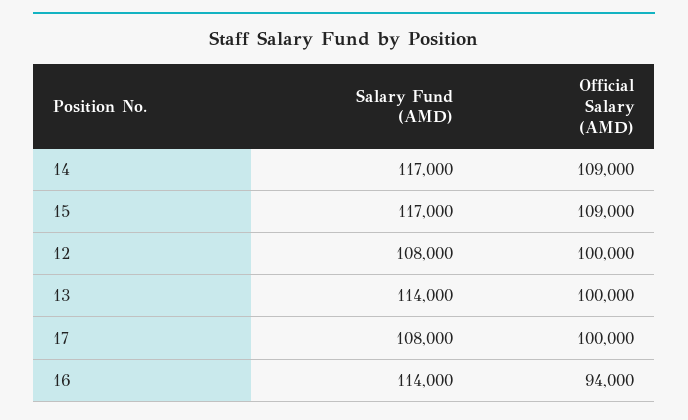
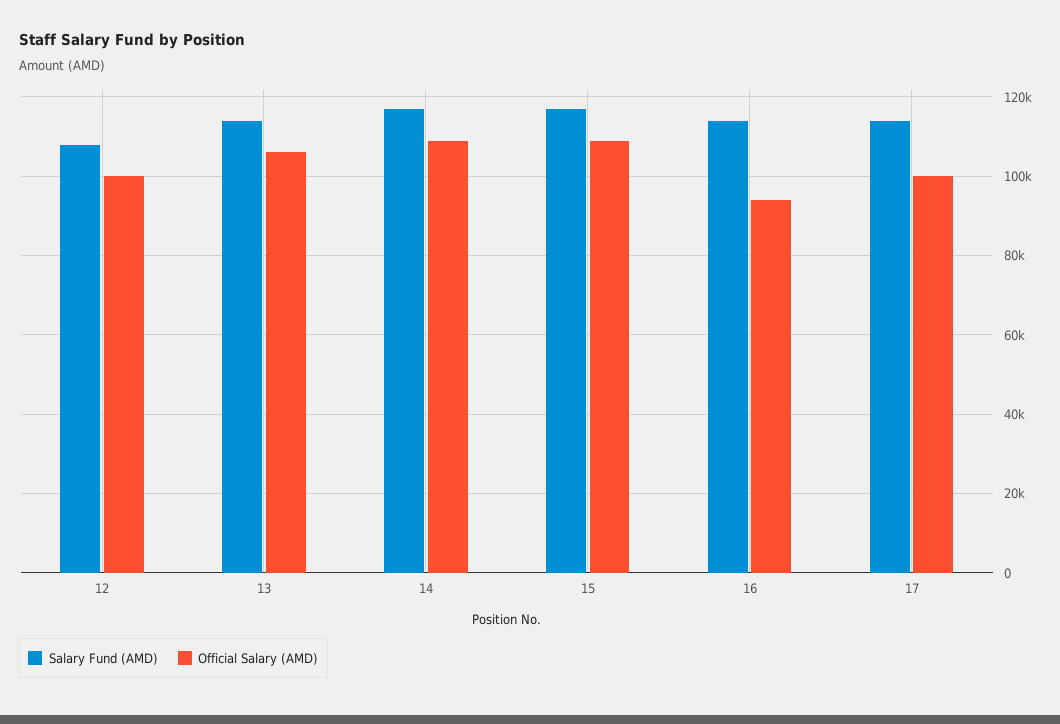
  {
    "Salary Fund (AMD)": {
      "14": 117000,
      "15": 117000,
      "12": 108000,
      "13": 114000,
-     "17": 108000,
+     "17": 114000,
      "16": 114000
    },
    "Official Salary (AMD)": {
      "14": 109000,
      "15": 109000,
      "12": 100000,
-     "13": 100000,
+     "13": 106000,
      "17": 100000,
      "16": 94000
    }
  }

